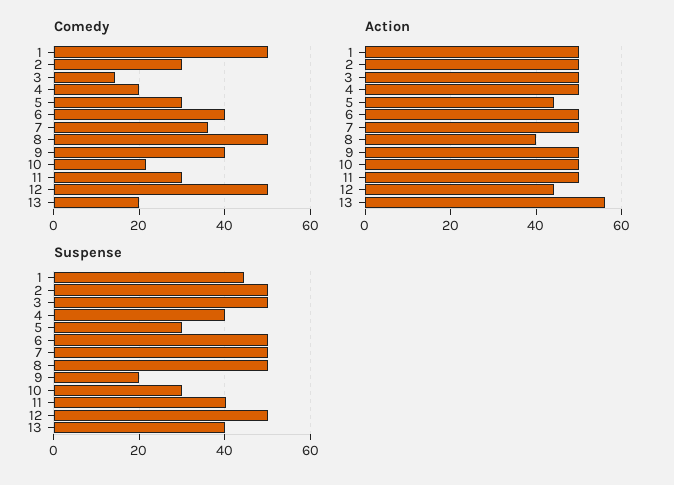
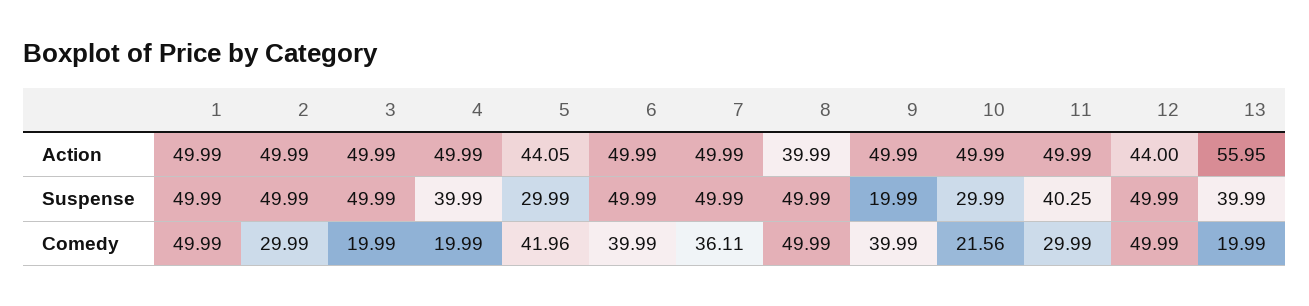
  {
    "Comedy": {
      "1": 49.99,
      "2": 29.99,
-     "3": 14,
+     "3": 19.99,
      "4": 19.99,
-     "5": 30,
+     "5": 41.96,
      "6": 39.99,
      "7": 36.11,
      "8": 49.99,
      "9": 39.99,
      "10": 21.56,
      "11": 29.99,
      "12": 49.99,
      "13": 19.99
    },
    "Action": {
      "1": 49.99,
      "2": 49.99,
      "3": 49.99,
      "4": 49.99,
      "5": 44.05,
      "6": 49.99,
      "7": 49.99,
      "8": 39.99,
      "9": 49.99,
      "10": 49.99,
      "11": 49.99,
      "12": 44,
      "13": 55.95
    },
    "Suspense": {
-     "1": 44,
+     "1": 49.99,
      "2": 49.99,
      "3": 49.99,
      "4": 39.99,
      "5": 29.99,
      "6": 49.99,
      "7": 49.99,
      "8": 49.99,
      "9": 19.99,
      "10": 29.99,
      "11": 40.25,
      "12": 49.99,
      "13": 39.99
    }
  }

